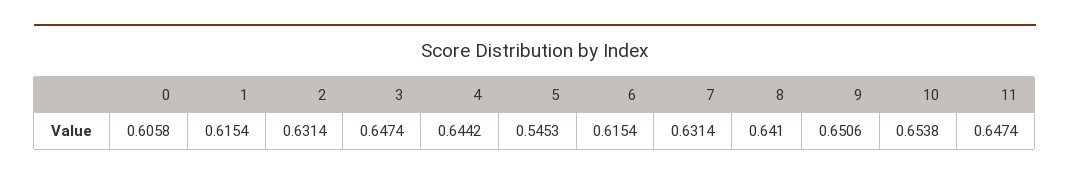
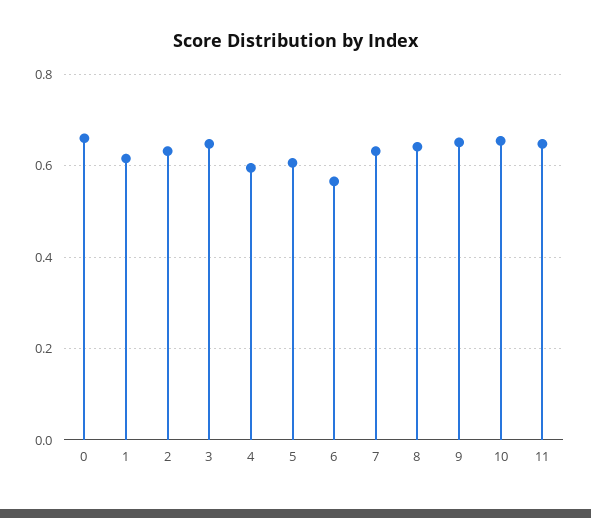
  {
-   "0": 0.6058,
+   "0": 0.66,
    "1": 0.6154,
    "2": 0.6314,
    "3": 0.6474,
-   "4": 0.6442,
+   "4": 0.6,
-   "5": 0.5453,
+   "5": 0.6,
-   "6": 0.6154,
+   "6": 0.56,
    "7": 0.6314,
    "8": 0.641,
    "9": 0.6506,
    "10": 0.6538,
    "11": 0.6474
  }

